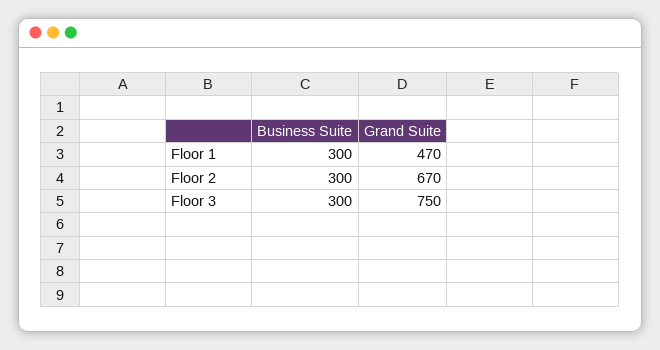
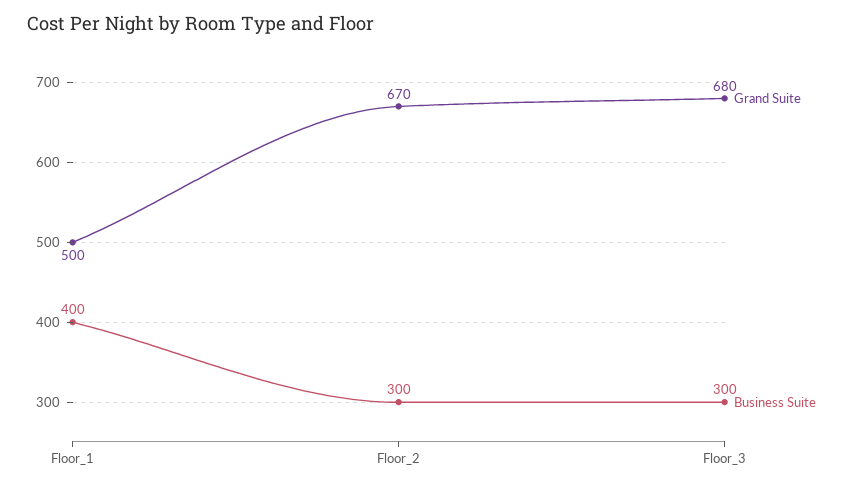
  {
    "Business Suite": {
-     "Floor 1": 300,
+     "Floor 1": 400,
      "Floor 2": 300,
      "Floor 3": 300
    },
    "Grand Suite": {
-     "Floor 1": 470,
+     "Floor 1": 500,
      "Floor 2": 670,
-     "Floor 3": 750
+     "Floor 3": 680
    }
  }

